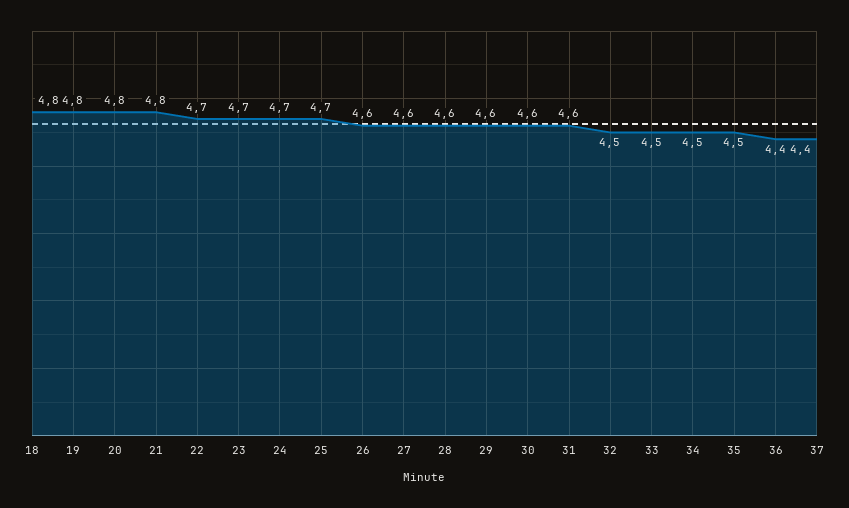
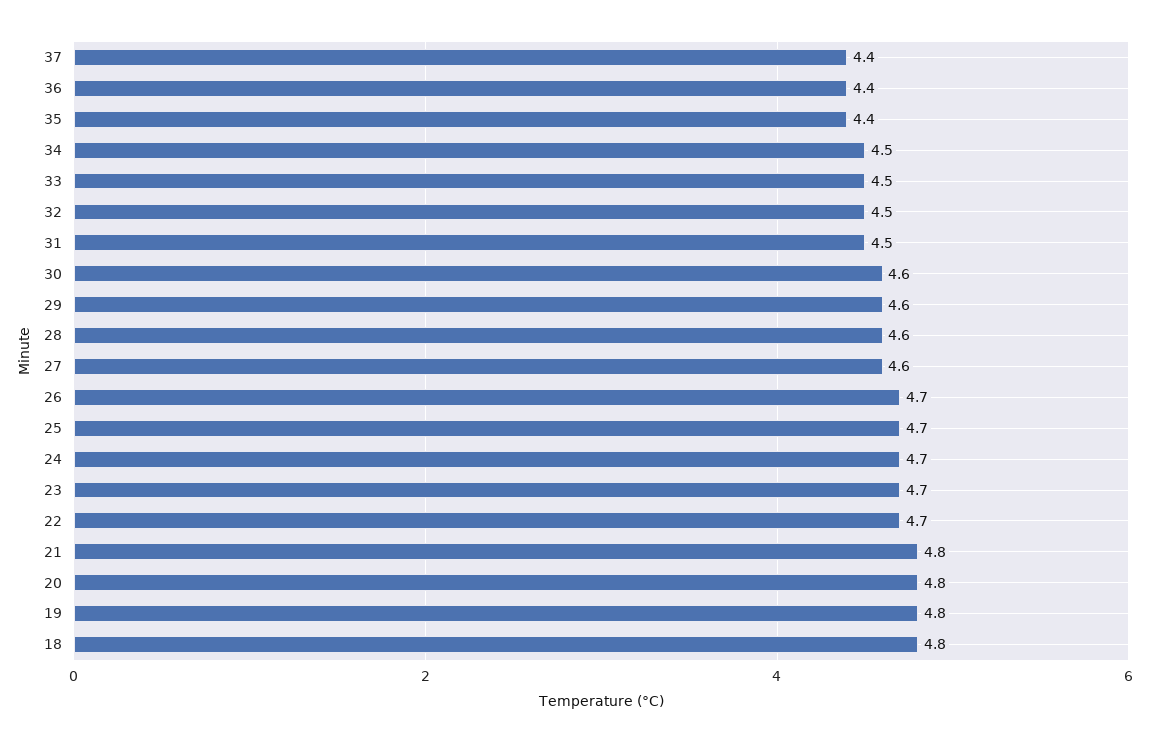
  {
    "18": 4.8,
    "19": 4.8,
    "20": 4.8,
    "21": 4.8,
    "22": 4.7,
    "23": 4.7,
    "24": 4.7,
    "25": 4.7,
-   "26": 4.6,
+   "26": 4.7,
    "27": 4.6,
    "28": 4.6,
    "29": 4.6,
    "30": 4.6,
-   "31": 4.6,
+   "31": 4.5,
    "32": 4.5,
    "33": 4.5,
    "34": 4.5,
-   "35": 4.5,
+   "35": 4.4,
    "36": 4.4,
    "37": 4.4
  }

